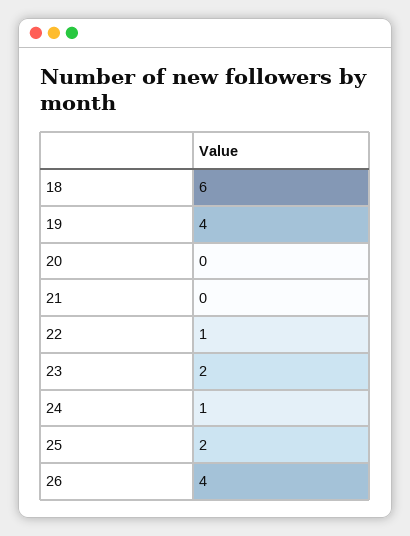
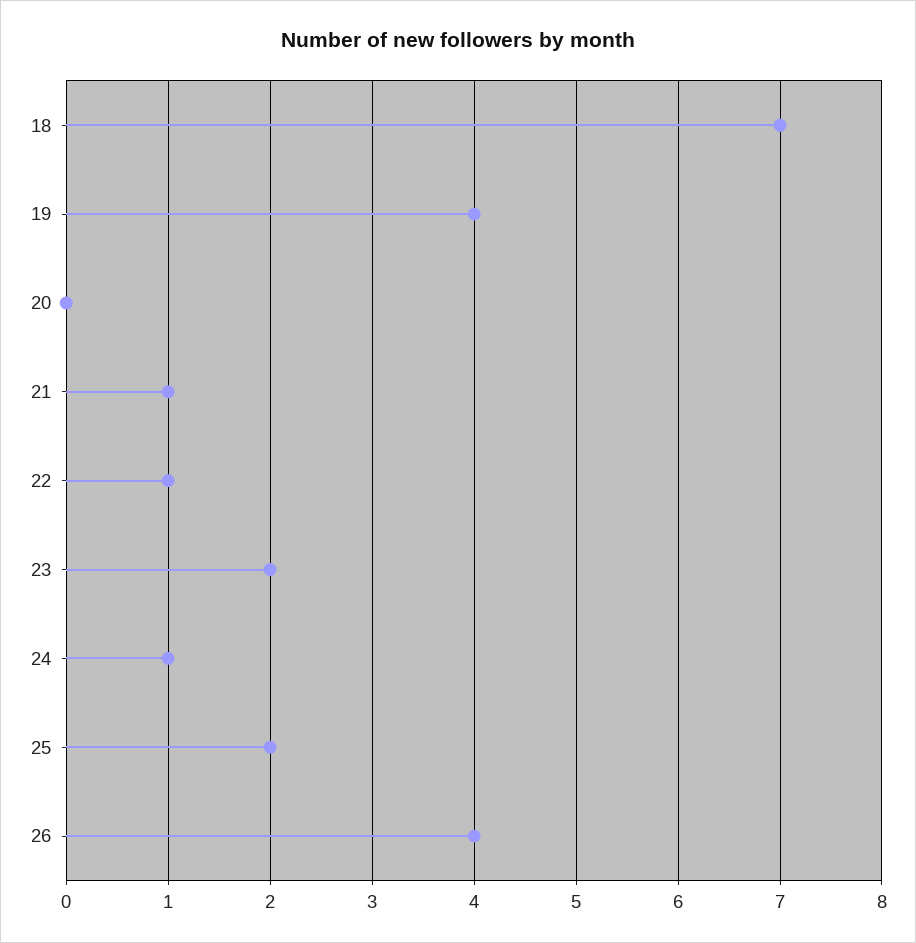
  {
-   "18": 6,
+   "18": 7,
    "19": 4,
    "20": 0,
-   "21": 0,
+   "21": 1,
    "22": 1,
    "23": 2,
    "24": 1,
    "25": 2,
    "26": 4
  }

